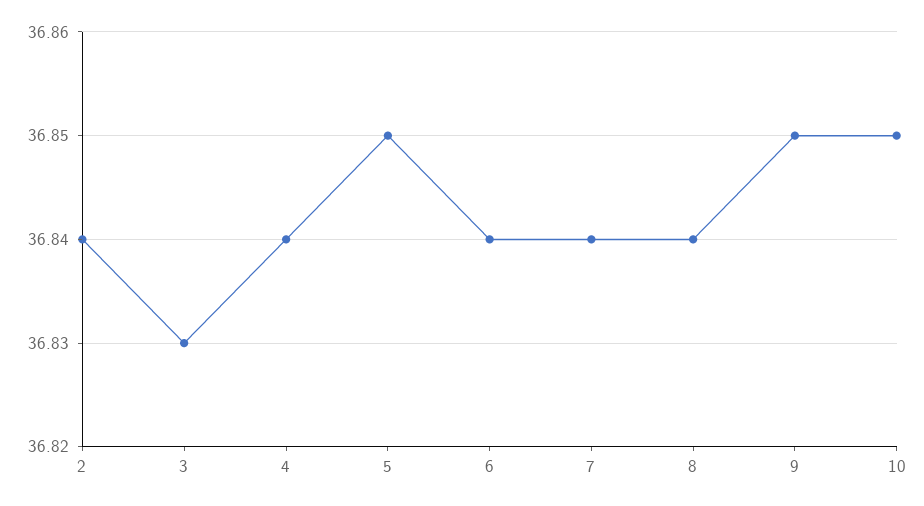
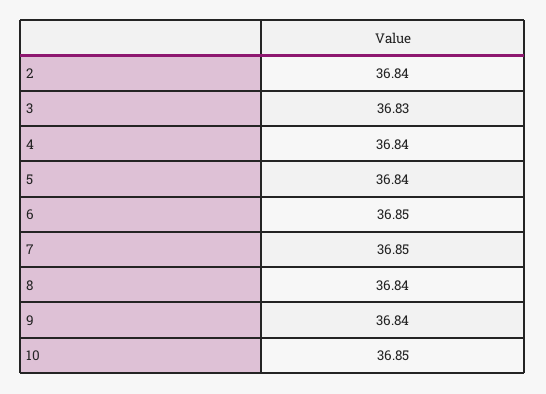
  {
    "2": 36.84,
    "3": 36.83,
    "4": 36.84,
-   "5": 36.85,
+   "5": 36.84,
-   "6": 36.84,
+   "6": 36.85,
-   "7": 36.84,
+   "7": 36.85,
    "8": 36.84,
-   "9": 36.85,
+   "9": 36.84,
    "10": 36.85
  }

